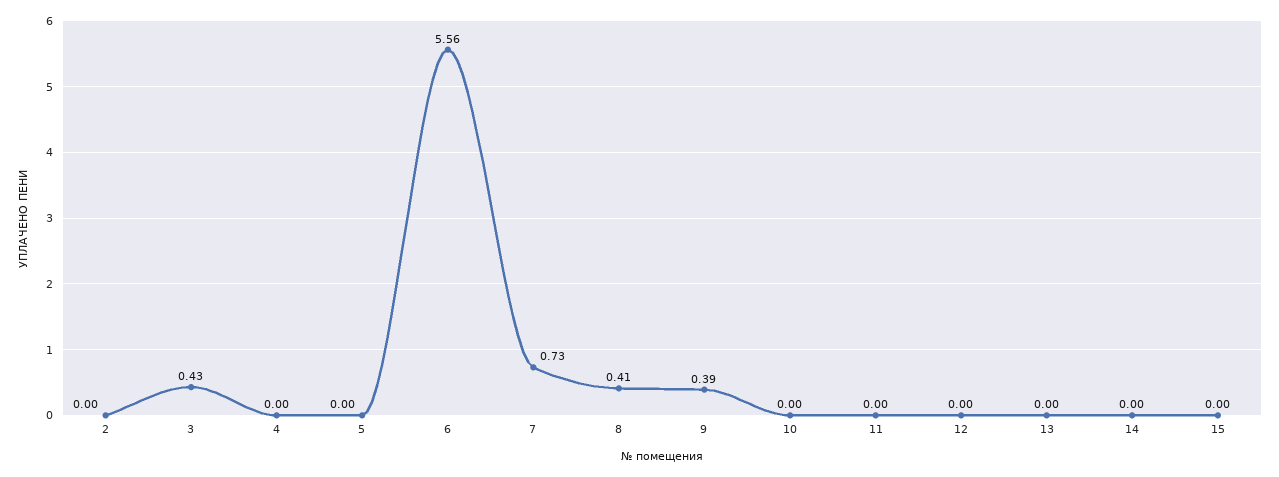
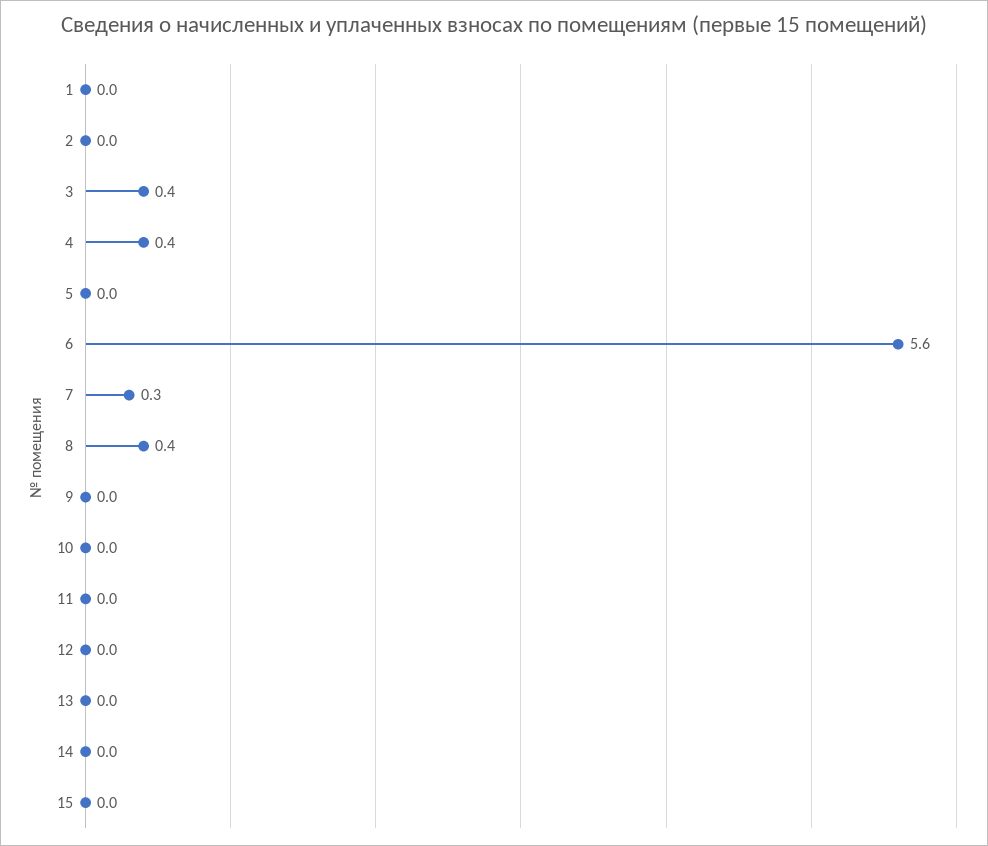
  {
    "2": 0,
    "3": 0.43,
-   "4": 0,
+   "4": 0.4,
    "5": 0,
    "6": 5.56,
-   "7": 0.73,
+   "7": 0.3,
    "8": 0.41,
-   "9": 0.39,
+   "9": 0,
    "10": 0,
    "11": 0,
    "12": 0,
    "13": 0,
    "14": 0,
-   "15": 0
+   "15": 0,
+   "1": 0
  }

